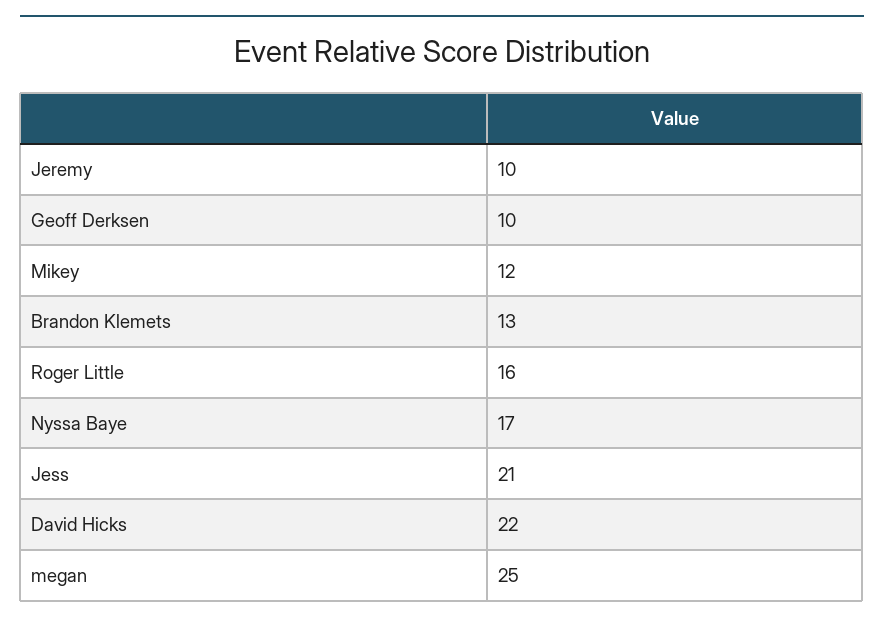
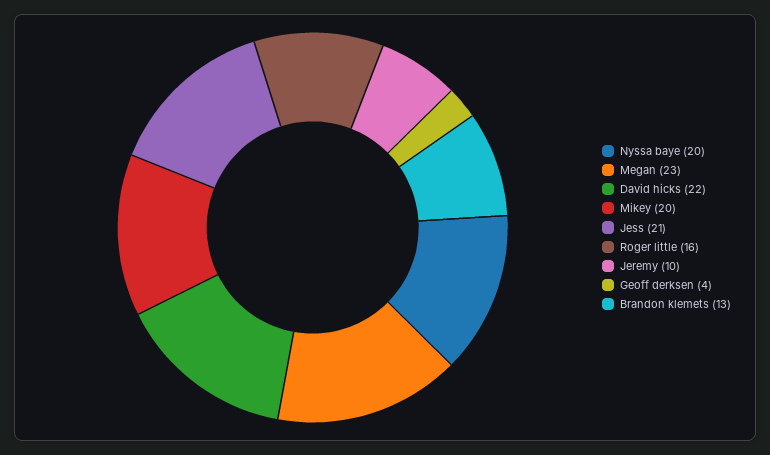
  {
    "Jeremy": 10,
-   "Geoff Derksen": 10,
+   "Geoff Derksen": 4,
-   "Mikey": 12,
+   "Mikey": 20,
    "Brandon Klemets": 13,
    "Roger Little": 16,
-   "Nyssa Baye": 17,
+   "Nyssa Baye": 20,
    "Jess": 21,
    "David Hicks": 22,
-   "megan": 25
+   "megan": 23
  }

